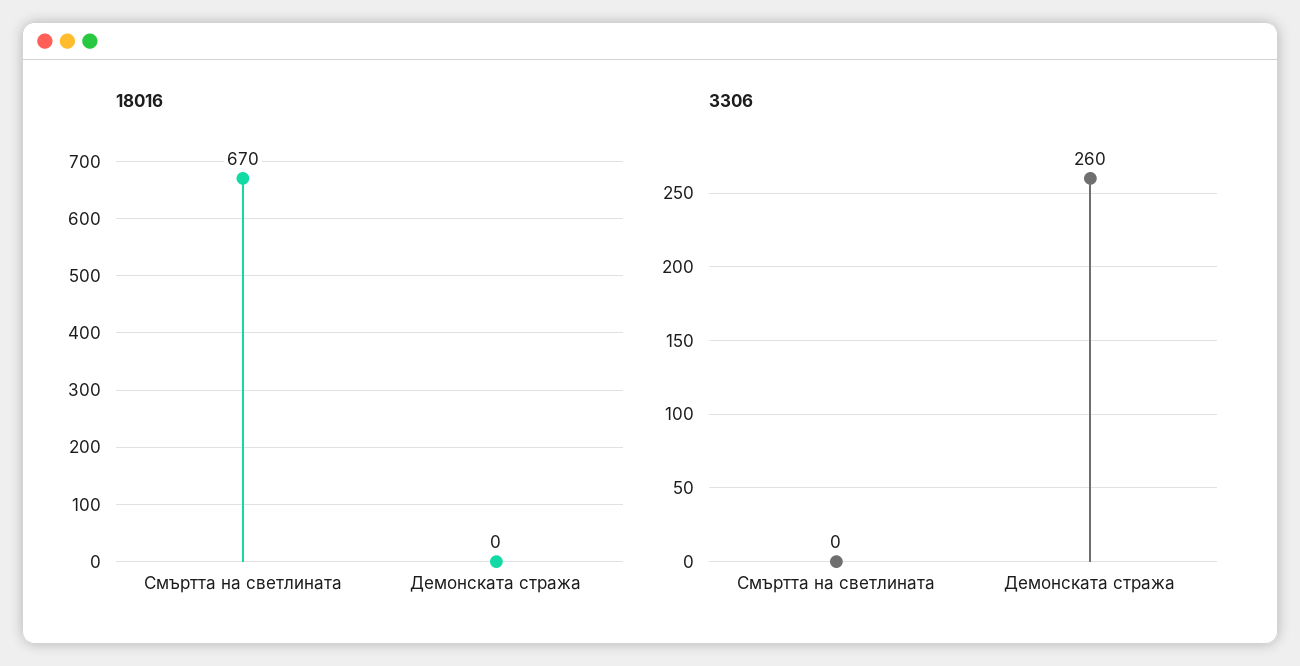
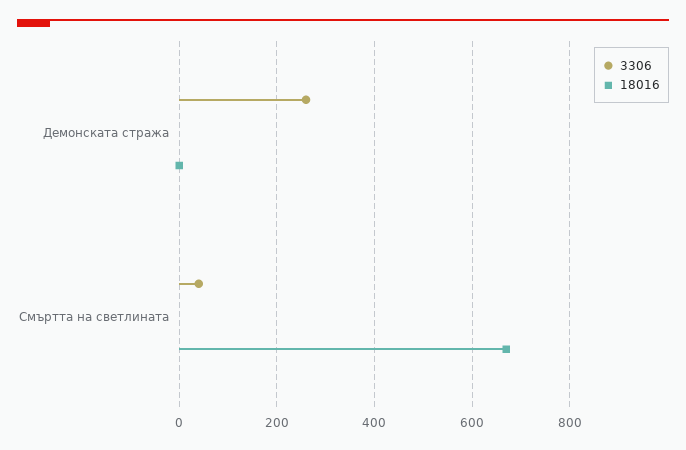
  {
    "18016": {
      "Смъртта на светлината": 670,
      "Демонската стража": 0
    },
    "3306": {
-     "Смъртта на светлината": 0,
+     "Смъртта на светлината": 40,
      "Демонската стража": 260
    }
  }

